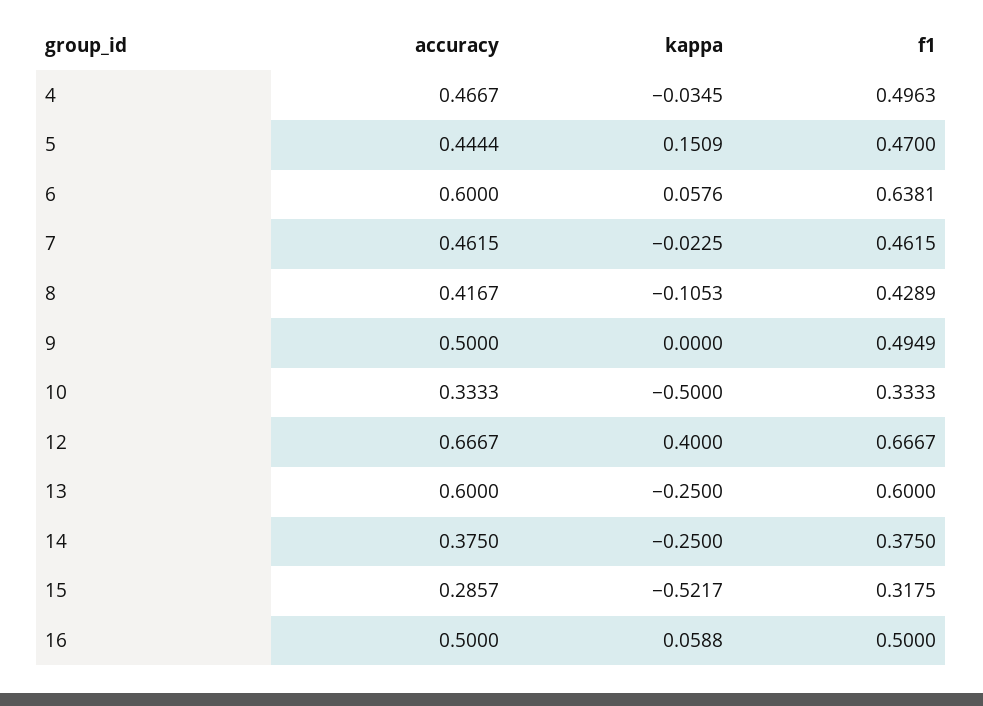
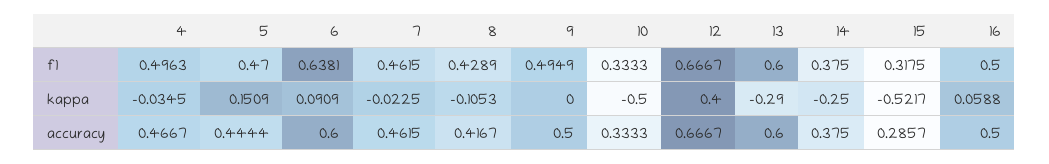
  {
    "accuracy": {
      "4": 0.4667,
      "5": 0.4444,
      "6": 0.6,
      "7": 0.4615,
      "8": 0.4167,
      "9": 0.5,
      "10": 0.3333,
      "12": 0.6667,
      "13": 0.6,
      "14": 0.375,
      "15": 0.2857,
      "16": 0.5
    },
    "kappa": {
      "4": -0.0345,
      "5": 0.1509,
-     "6": 0.0576,
+     "6": 0.0909,
      "7": -0.0225,
      "8": -0.1053,
      "9": 0,
      "10": -0.5,
      "12": 0.4,
-     "13": -0.25,
+     "13": -0.29,
      "14": -0.25,
      "15": -0.5217,
      "16": 0.0588
    },
    "f1": {
      "4": 0.4963,
      "5": 0.47,
      "6": 0.6381,
      "7": 0.4615,
      "8": 0.4289,
      "9": 0.4949,
      "10": 0.3333,
      "12": 0.6667,
      "13": 0.6,
      "14": 0.375,
      "15": 0.3175,
      "16": 0.5
    }
  }

